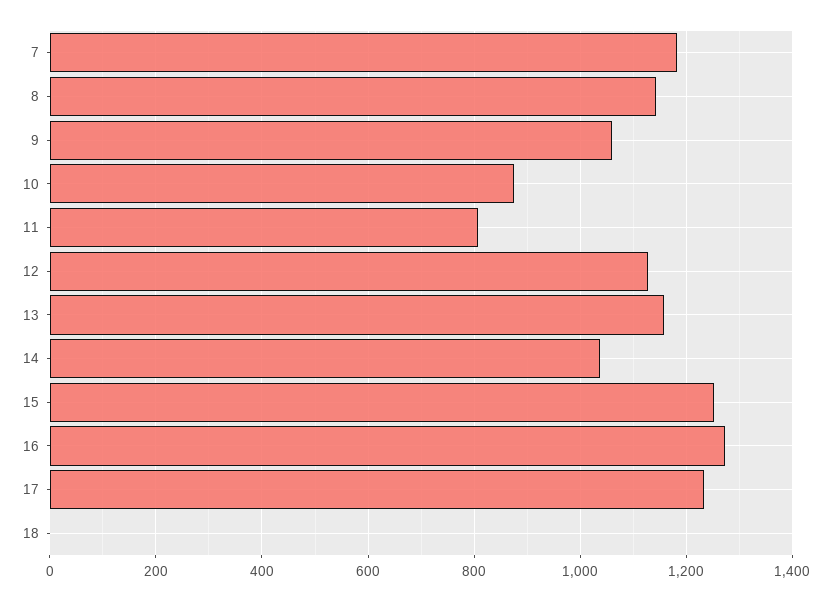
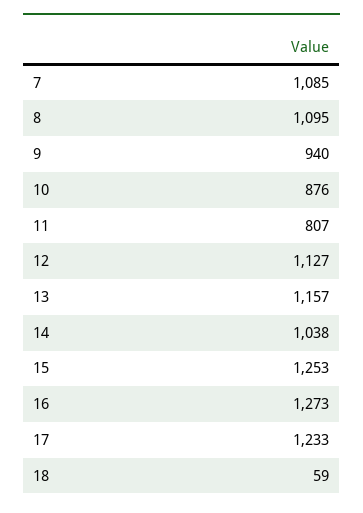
  {
-   "7": 1180,
+   "7": 1085,
-   "8": 1140,
+   "8": 1095,
-   "9": 1060,
+   "9": 940,
    "10": 876,
    "11": 807,
    "12": 1127,
    "13": 1157,
    "14": 1038,
    "15": 1253,
    "16": 1273,
    "17": 1233,
-   "18": 0
+   "18": 59
  }

